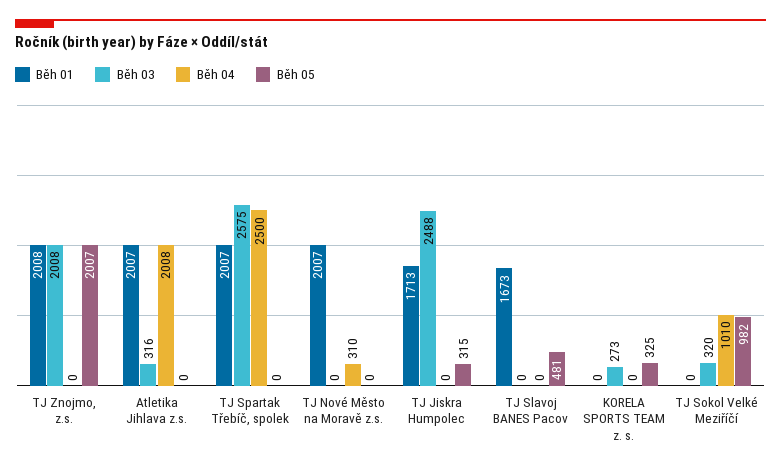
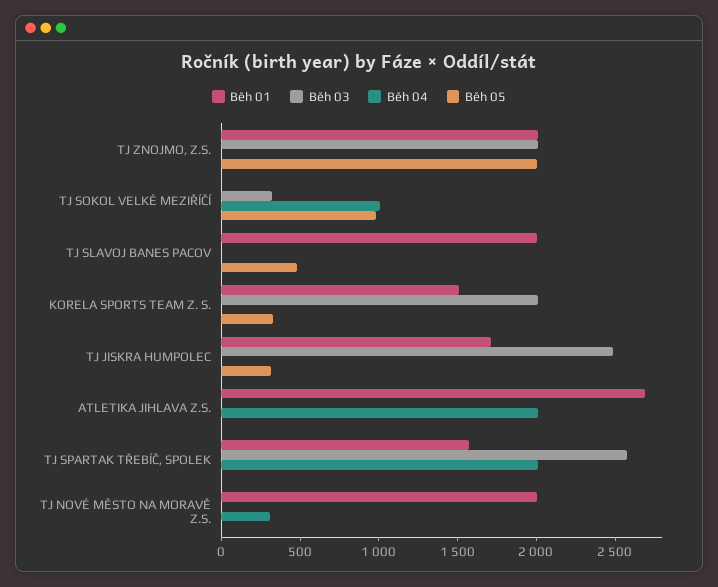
  {
    "Běh 01": {
      "TJ Znojmo, z.s.": 2008,
-     "Atletika Jihlava z.s.": 2007,
+     "Atletika Jihlava z.s.": 2700,
-     "TJ Spartak Třebíč, spolek": 2007,
+     "TJ Spartak Třebíč, spolek": 1600,
      "TJ Nové Město na Moravě z.s.": 2007,
      "TJ Jiskra Humpolec": 1713,
-     "TJ Slavoj BANES Pacov": 1673,
+     "TJ Slavoj BANES Pacov": 2000,
-     "KORELA SPORTS TEAM z. s.": 0,
+     "KORELA SPORTS TEAM z. s.": 1500,
      "TJ Sokol Velké Meziříčí": 0
    },
    "Běh 03": {
      "TJ Znojmo, z.s.": 2008,
-     "Atletika Jihlava z.s.": 316,
+     "Atletika Jihlava z.s.": 0,
      "TJ Spartak Třebíč, spolek": 2575,
      "TJ Nové Město na Moravě z.s.": 0,
      "TJ Jiskra Humpolec": 2488,
      "TJ Slavoj BANES Pacov": 0,
-     "KORELA SPORTS TEAM z. s.": 273,
+     "KORELA SPORTS TEAM z. s.": 2000,
      "TJ Sokol Velké Meziříčí": 320
    },
    "Běh 04": {
      "TJ Znojmo, z.s.": 0,
      "Atletika Jihlava z.s.": 2008,
-     "TJ Spartak Třebíč, spolek": 2500,
+     "TJ Spartak Třebíč, spolek": 2000,
      "TJ Nové Město na Moravě z.s.": 310,
      "TJ Jiskra Humpolec": 0,
      "TJ Slavoj BANES Pacov": 0,
      "KORELA SPORTS TEAM z. s.": 0,
      "TJ Sokol Velké Meziříčí": 1010
    },
    "Běh 05": {
      "TJ Znojmo, z.s.": 2007,
      "Atletika Jihlava z.s.": 0,
      "TJ Spartak Třebíč, spolek": 0,
      "TJ Nové Město na Moravě z.s.": 0,
      "TJ Jiskra Humpolec": 315,
      "TJ Slavoj BANES Pacov": 481,
      "KORELA SPORTS TEAM z. s.": 325,
      "TJ Sokol Velké Meziříčí": 982
    }
  }

